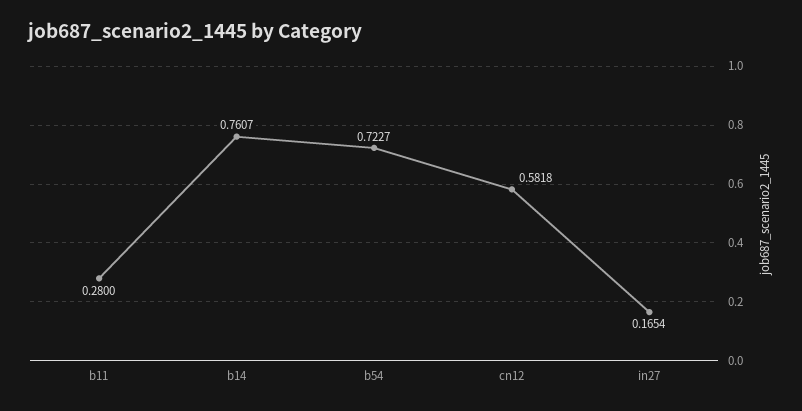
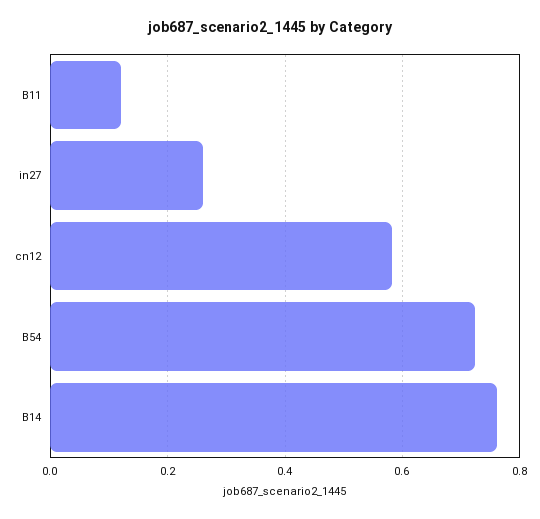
  {
-   "b11": 0.28,
+   "b11": 0.12,
    "b14": 0.7607,
    "b54": 0.7227,
    "cn12": 0.5818,
-   "in27": 0.1654
+   "in27": 0.26
  }

